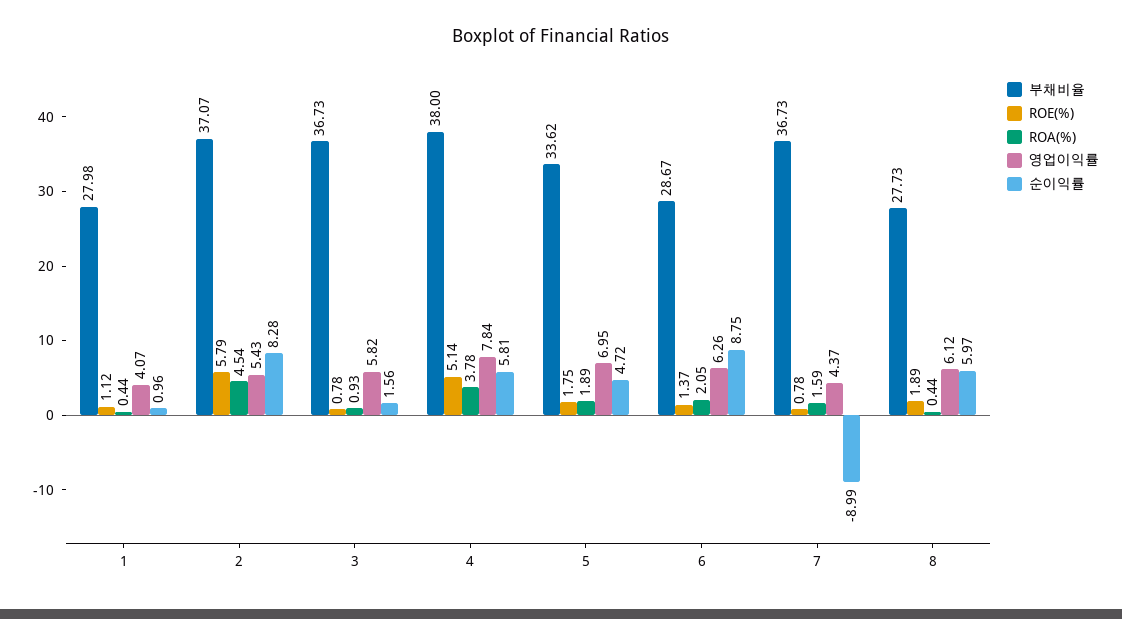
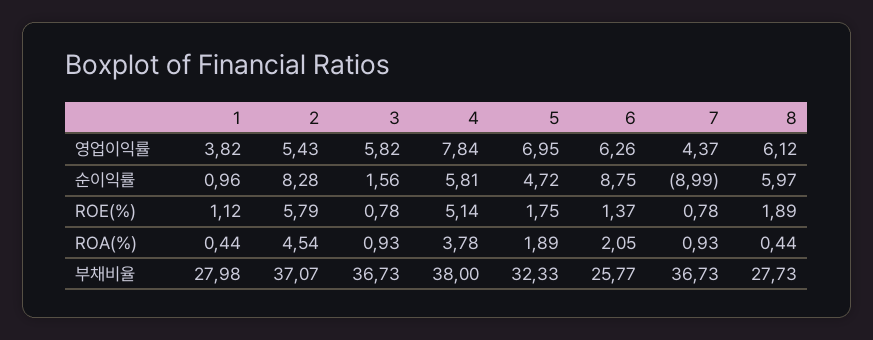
  {
    "부채비율": {
      "1": 27.98,
      "2": 37.07,
      "3": 36.73,
      "4": 38,
-     "5": 33.62,
+     "5": 32.33,
-     "6": 28.67,
+     "6": 25.77,
      "7": 36.73,
      "8": 27.73
    },
    "ROE(%)": {
      "1": 1.12,
      "2": 5.79,
      "3": 0.78,
      "4": 5.14,
      "5": 1.75,
      "6": 1.37,
      "7": 0.78,
      "8": 1.89
    },
    "ROA(%)": {
      "1": 0.44,
      "2": 4.54,
      "3": 0.93,
      "4": 3.78,
      "5": 1.89,
      "6": 2.05,
-     "7": 1.59,
+     "7": 0.93,
      "8": 0.44
    },
    "영업이익률": {
-     "1": 4.07,
+     "1": 3.82,
      "2": 5.43,
      "3": 5.82,
      "4": 7.84,
      "5": 6.95,
      "6": 6.26,
      "7": 4.37,
      "8": 6.12
    },
    "순이익률": {
      "1": 0.96,
      "2": 8.28,
      "3": 1.56,
      "4": 5.81,
      "5": 4.72,
      "6": 8.75,
      "7": -8.99,
      "8": 5.97
    }
  }

